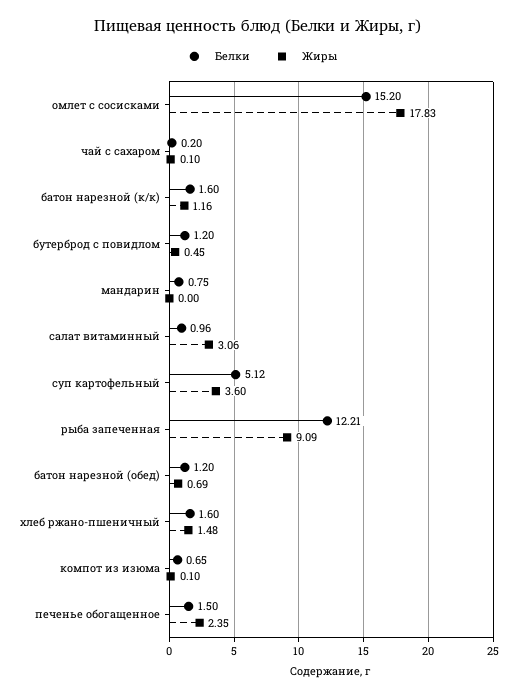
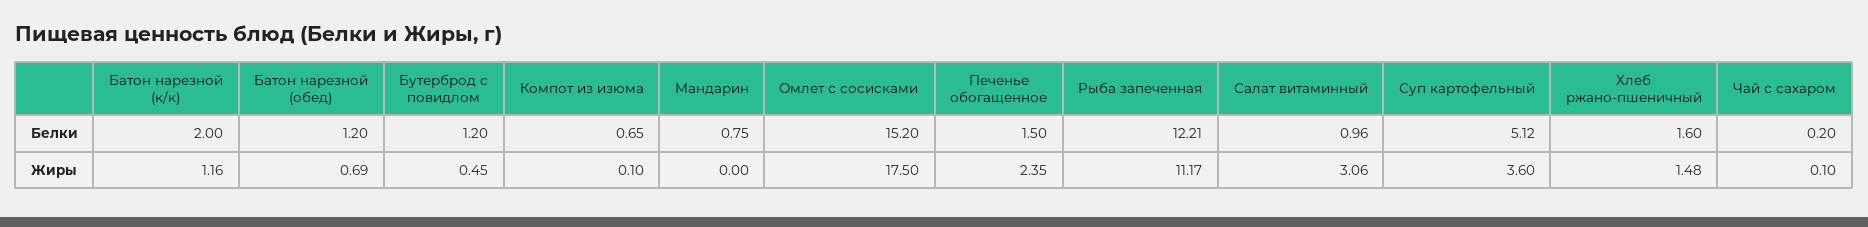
  {
    "Белки": {
      "омлет с сосисками": 15.2,
      "чай с сахаром": 0.2,
-     "батон нарезной (к/к)": 1.6,
+     "батон нарезной (к/к)": 2,
      "бутерброд с повидлом": 1.2,
      "мандарин": 0.75,
      "салат витаминный": 0.96,
      "суп картофельный": 5.12,
      "рыба запеченная": 12.21,
      "батон нарезной (обед)": 1.2,
      "хлеб ржано-пшеничный": 1.6,
      "компот из изюма": 0.65,
      "печенье обогащенное": 1.5
    },
    "Жиры": {
-     "омлет с сосисками": 17.83,
+     "омлет с сосисками": 17.5,
      "чай с сахаром": 0.1,
      "батон нарезной (к/к)": 1.16,
      "бутерброд с повидлом": 0.45,
      "мандарин": 0,
      "салат витаминный": 3.06,
      "суп картофельный": 3.6,
-     "рыба запеченная": 9.09,
+     "рыба запеченная": 11.17,
      "батон нарезной (обед)": 0.69,
      "хлеб ржано-пшеничный": 1.48,
      "компот из изюма": 0.1,
      "печенье обогащенное": 2.35
    }
  }

